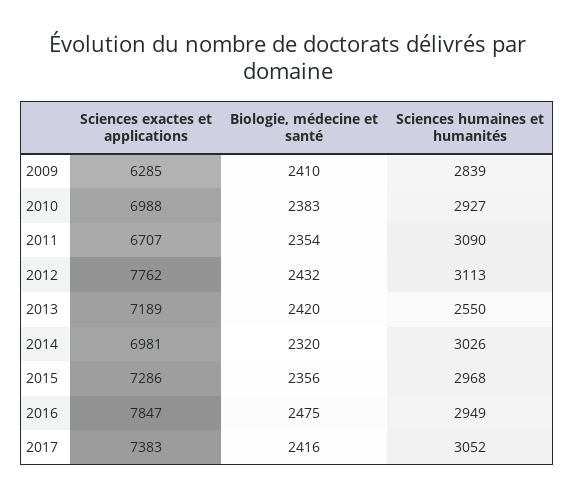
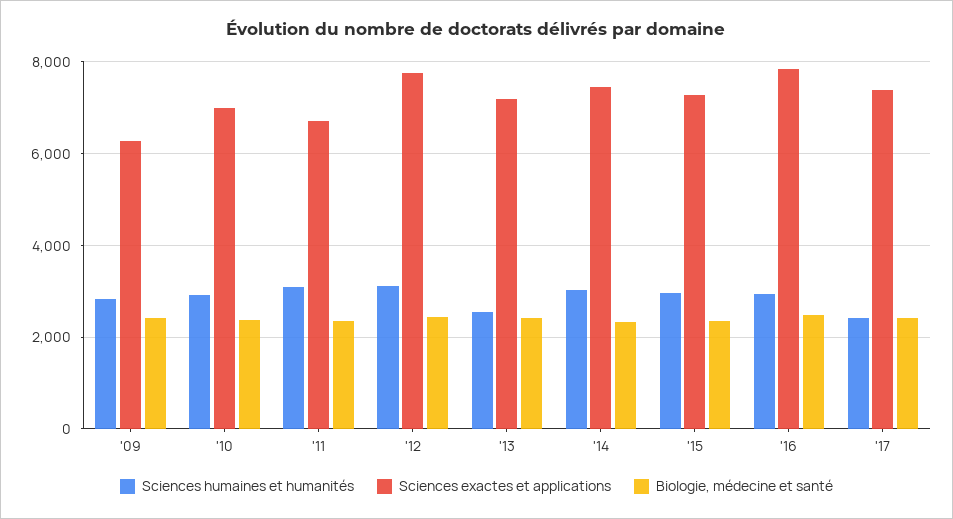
  {
    "Sciences exactes et applications": {
      "2009": 6285,
      "2010": 6988,
      "2011": 6707,
      "2012": 7762,
      "2013": 7189,
-     "2014": 6981,
+     "2014": 7400,
      "2015": 7286,
      "2016": 7847,
      "2017": 7383
    },
    "Biologie, médecine et santé": {
      "2009": 2410,
      "2010": 2383,
      "2011": 2354,
      "2012": 2432,
      "2013": 2420,
      "2014": 2320,
      "2015": 2356,
      "2016": 2475,
      "2017": 2416
    },
    "Sciences humaines et humanités": {
      "2009": 2839,
      "2010": 2927,
      "2011": 3090,
      "2012": 3113,
      "2013": 2550,
      "2014": 3026,
      "2015": 2968,
      "2016": 2949,
-     "2017": 3052
+     "2017": 2400
    }
  }

